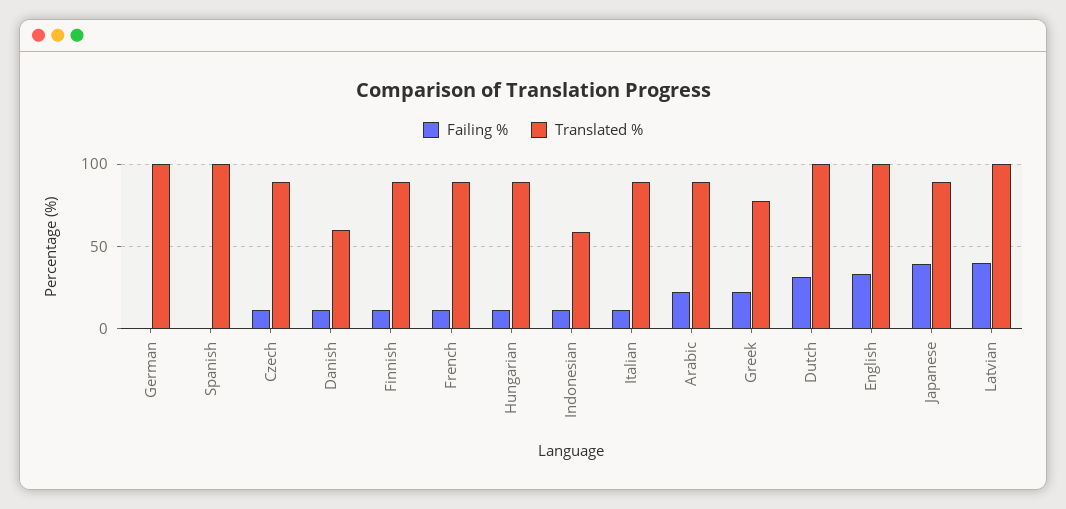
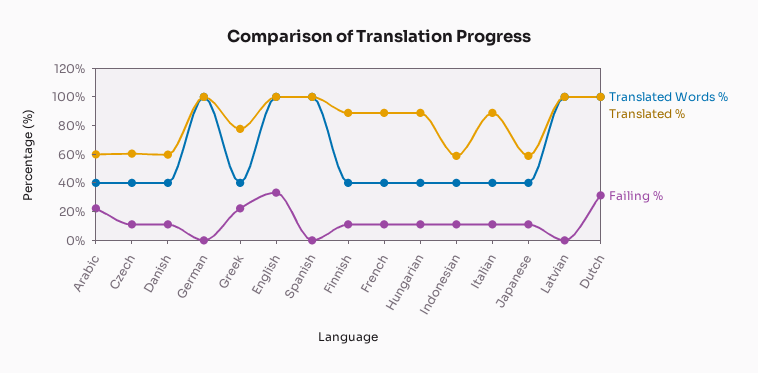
  {
    "Failing %": {
      "German": 0,
      "Spanish": 0,
      "Czech": 10,
      "Danish": 10,
      "Finnish": 10,
      "French": 10,
      "Hungarian": 10,
      "Indonesian": 10,
      "Italian": 10,
      "Arabic": 20,
      "Greek": 20,
      "Dutch": 30,
      "English": 35,
-     "Japanese": 40,
+     "Japanese": 10,
-     "Latvian": 40
+     "Latvian": 0
    },
    "Translated %": {
      "German": 100,
      "Spanish": 100,
-     "Czech": 90,
+     "Czech": 60,
      "Danish": 60,
      "Finnish": 90,
      "French": 90,
      "Hungarian": 90,
      "Indonesian": 60,
      "Italian": 90,
-     "Arabic": 90,
+     "Arabic": 60,
      "Greek": 80,
      "Dutch": 100,
      "English": 100,
-     "Japanese": 90,
+     "Japanese": 60,
      "Latvian": 100
-   }
+   },
+   "Translated Words %": {
+     "Arabic": 40,
+     "Czech": 40,
+     "Danish": 40,
+     "German": 100,
+     "Greek": 40,
+     "English": 100,
+     "Spanish": 100,
+     "Finnish": 40,
+     "French": 40,
+     "Hungarian": 40,
+     "Indonesian": 40,
+     "Italian": 40,
+     "Japanese": 40,
+     "Latvian": 100,
+     "Dutch": 100
+   }
  }

